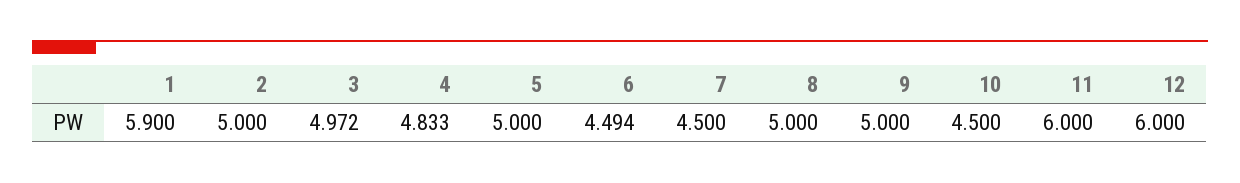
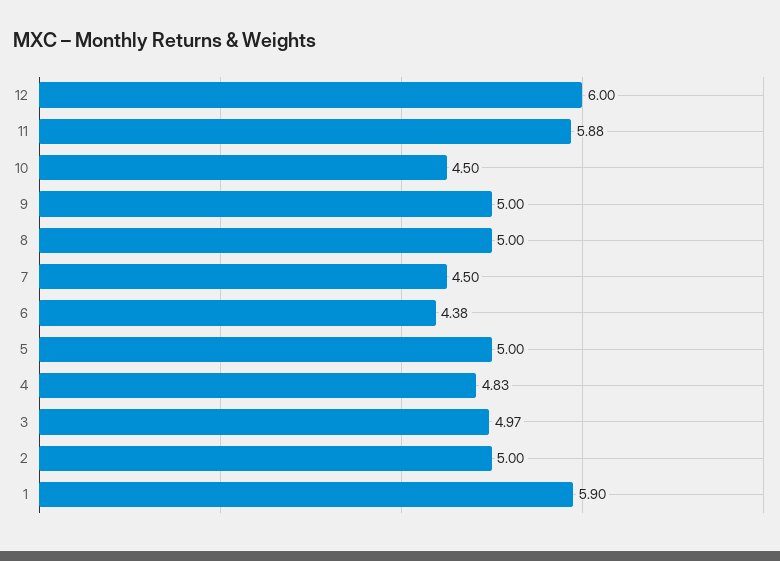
  {
    "1": 5.9,
    "2": 5,
    "3": 4.972,
    "4": 4.833,
    "5": 5,
-   "6": 4.494,
+   "6": 4.38,
    "7": 4.5,
    "8": 5,
    "9": 5,
    "10": 4.5,
-   "11": 6,
+   "11": 5.88,
    "12": 6
  }

